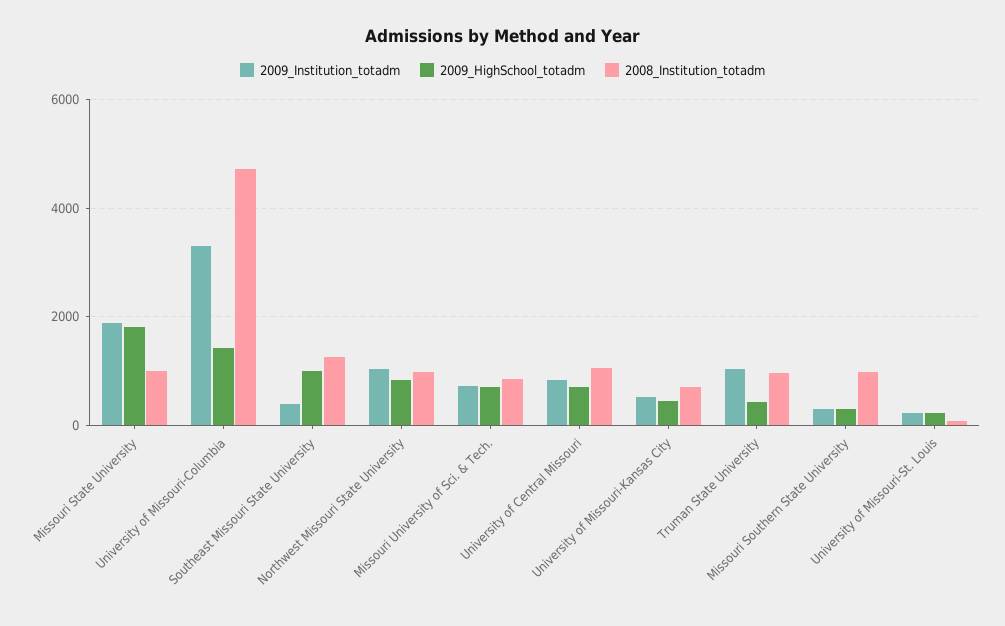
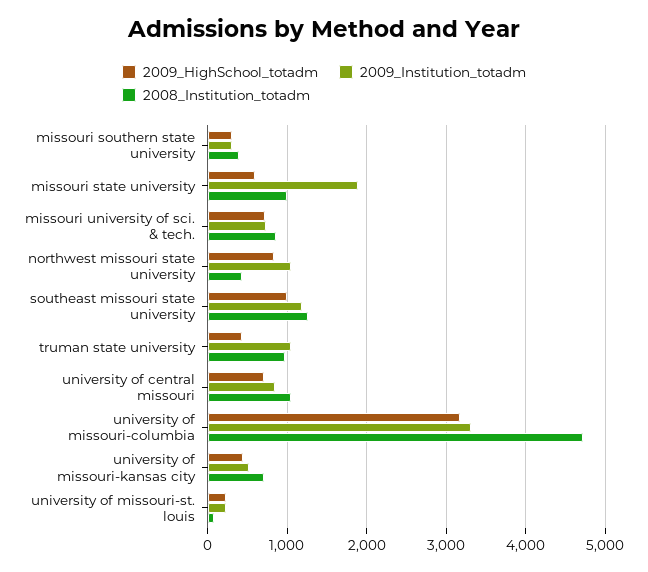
  {
    "2009_Institution_totadm": {
      "Missouri State University": 1900,
      "University of Missouri-Columbia": 3300,
-     "Southeast Missouri State University": 400,
+     "Southeast Missouri State University": 1200,
      "Northwest Missouri State University": 1000,
      "Missouri University of Sci. & Tech.": 700,
      "University of Central Missouri": 800,
      "University of Missouri-Kansas City": 500,
      "Truman State University": 1000,
      "Missouri Southern State University": 300,
      "University of Missouri-St. Louis": 200
    },
    "2009_HighSchool_totadm": {
-     "Missouri State University": 1800,
+     "Missouri State University": 600,
-     "University of Missouri-Columbia": 1400,
+     "University of Missouri-Columbia": 3200,
      "Southeast Missouri State University": 1000,
      "Northwest Missouri State University": 800,
      "Missouri University of Sci. & Tech.": 700,
      "University of Central Missouri": 700,
      "University of Missouri-Kansas City": 400,
      "Truman State University": 400,
      "Missouri Southern State University": 300,
      "University of Missouri-St. Louis": 200
    },
    "2008_Institution_totadm": {
      "Missouri State University": 1000,
      "University of Missouri-Columbia": 4700,
      "Southeast Missouri State University": 1300,
-     "Northwest Missouri State University": 1000,
+     "Northwest Missouri State University": 400,
      "Missouri University of Sci. & Tech.": 900,
      "University of Central Missouri": 1100,
      "University of Missouri-Kansas City": 700,
      "Truman State University": 1000,
-     "Missouri Southern State University": 1000,
+     "Missouri Southern State University": 400,
      "University of Missouri-St. Louis": 100
    }
  }

